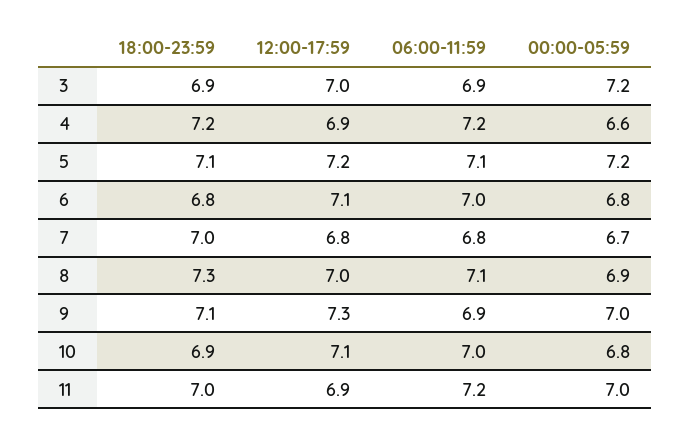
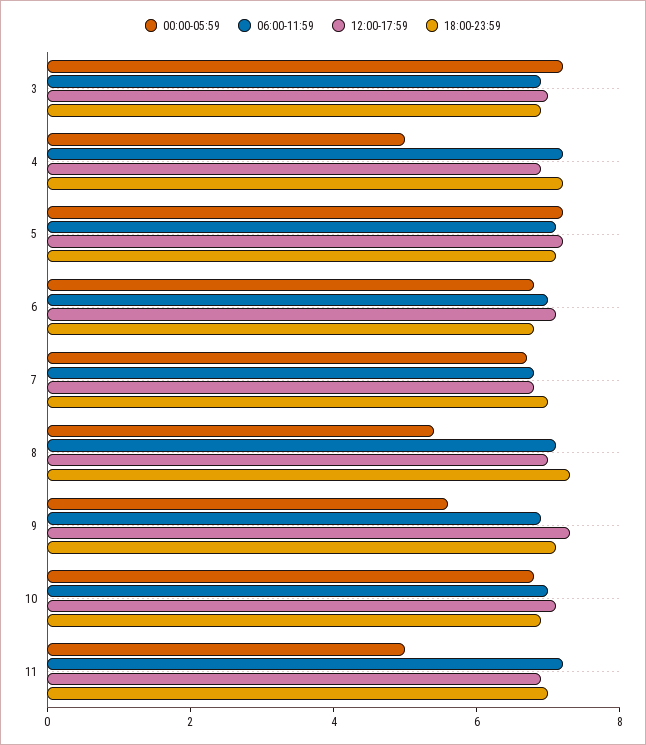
  {
    "18:00-23:59": {
      "3": 6.9,
      "4": 7.2,
      "5": 7.1,
      "6": 6.8,
      "7": 7,
      "8": 7.3,
      "9": 7.1,
      "10": 6.9,
      "11": 7
    },
    "12:00-17:59": {
      "3": 7,
      "4": 6.9,
      "5": 7.2,
      "6": 7.1,
      "7": 6.8,
      "8": 7,
      "9": 7.3,
      "10": 7.1,
      "11": 6.9
    },
    "06:00-11:59": {
      "3": 6.9,
      "4": 7.2,
      "5": 7.1,
      "6": 7,
      "7": 6.8,
      "8": 7.1,
      "9": 6.9,
      "10": 7,
      "11": 7.2
    },
    "00:00-05:59": {
      "3": 7.2,
-     "4": 6.6,
+     "4": 5,
      "5": 7.2,
      "6": 6.8,
      "7": 6.7,
-     "8": 6.9,
+     "8": 5.5,
-     "9": 7,
+     "9": 5.5,
      "10": 6.8,
-     "11": 7
+     "11": 5
    }
  }

